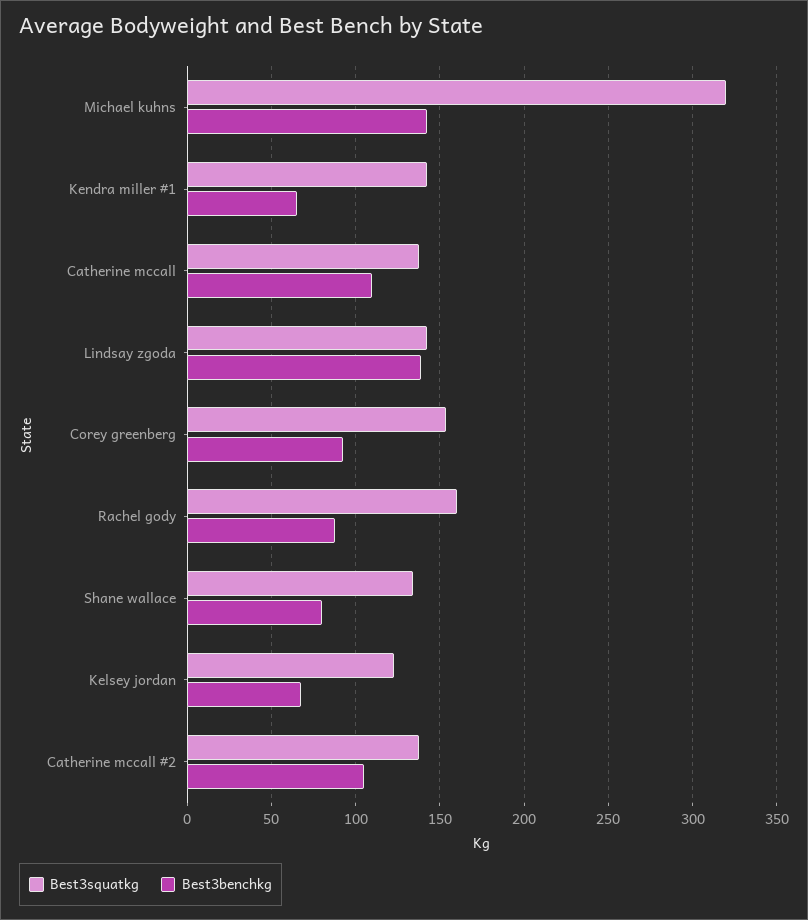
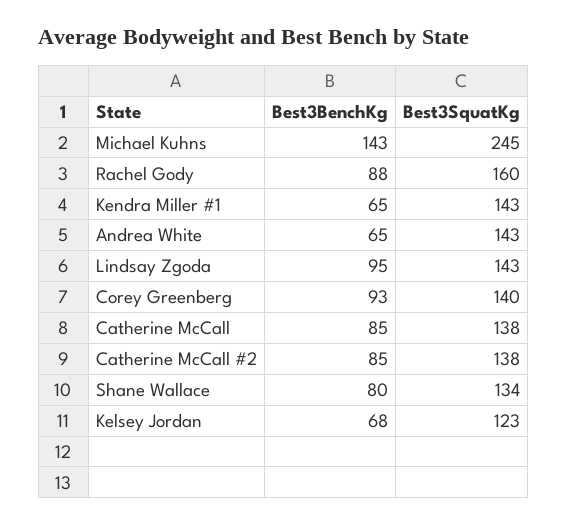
  {
    "Best3squatkg": {
-     "Michael kuhns": 320,
+     "Michael kuhns": 245,
      "Kendra miller #1": 143,
      "Catherine mccall": 138,
      "Lindsay zgoda": 143,
-     "Corey greenberg": 155,
+     "Corey greenberg": 140,
      "Rachel gody": 160,
      "Shane wallace": 134,
      "Kelsey jordan": 123,
-     "Catherine mccall #2": 138
+     "Catherine mccall #2": 138,
+     "Andrea White": 143
    },
    "Best3benchkg": {
      "Michael kuhns": 143,
      "Kendra miller #1": 65,
-     "Catherine mccall": 110,
+     "Catherine mccall": 85,
-     "Lindsay zgoda": 140,
+     "Lindsay zgoda": 95,
      "Corey greenberg": 93,
      "Rachel gody": 88,
      "Shane wallace": 80,
      "Kelsey jordan": 68,
-     "Catherine mccall #2": 105
+     "Catherine mccall #2": 85,
+     "Andrea White": 65
    }
  }

